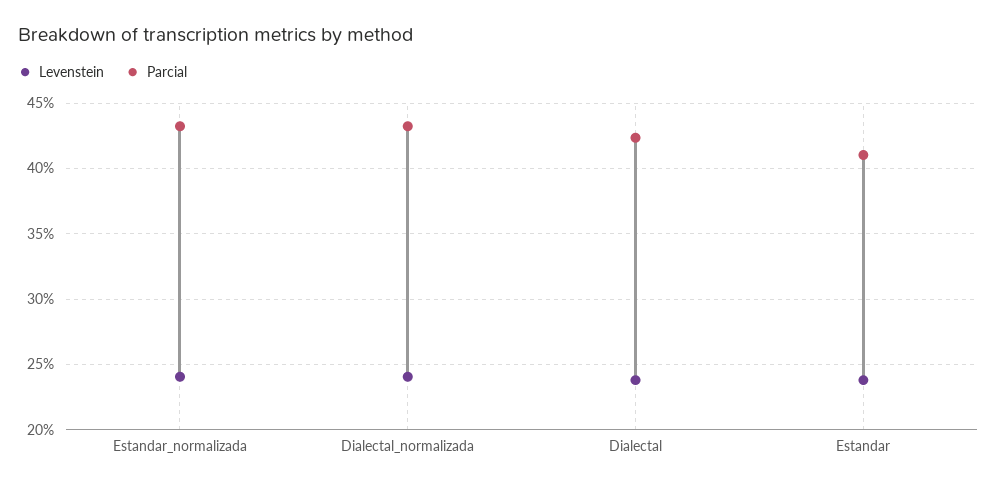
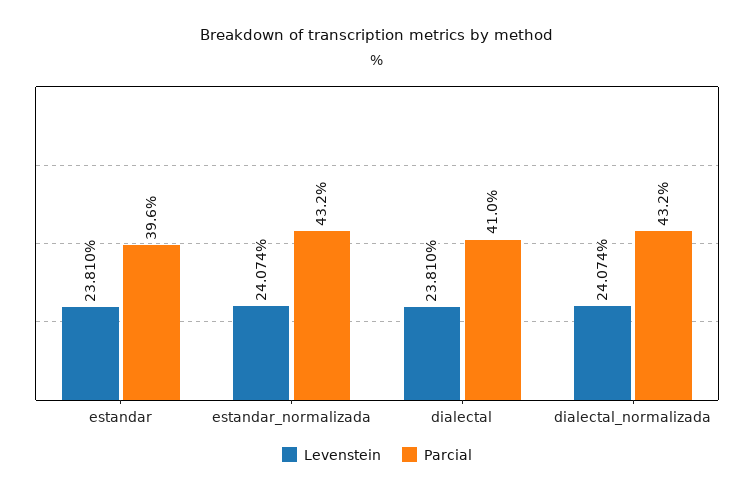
  {
    "Levenstein": {
      "Estandar_normalizada": 24.074,
      "Dialectal_normalizada": 24.074,
      "Dialectal": 23.81,
      "Estandar": 23.81
    },
    "Parcial": {
      "Estandar_normalizada": 43.2,
      "Dialectal_normalizada": 43.2,
-     "Dialectal": 42.5,
+     "Dialectal": 41,
-     "Estandar": 41
+     "Estandar": 39.6
    }
  }

